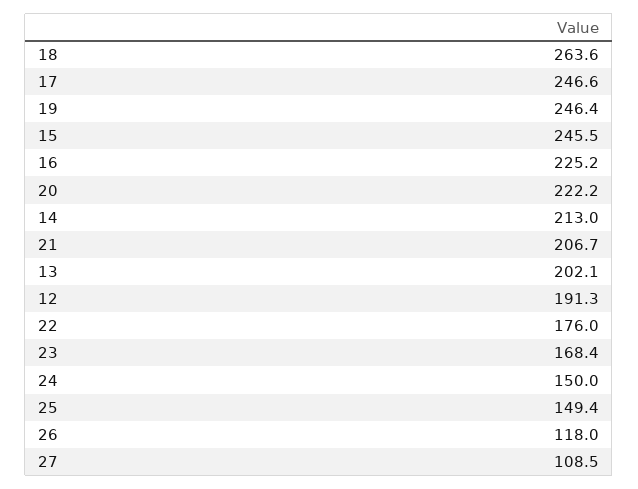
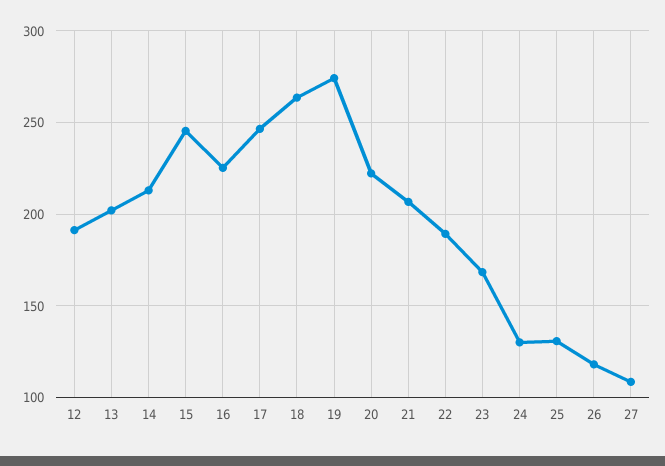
  {
    "18": 263.6,
    "17": 246.6,
-   "19": 246.4,
+   "19": 275,
    "15": 245.5,
    "16": 225.2,
    "20": 222.2,
    "14": 213,
    "21": 206.7,
    "13": 202.1,
    "12": 191.3,
-   "22": 176,
+   "22": 190,
    "23": 168.4,
-   "24": 150,
+   "24": 130,
-   "25": 149.4,
+   "25": 130,
    "26": 118,
    "27": 108.5
  }

